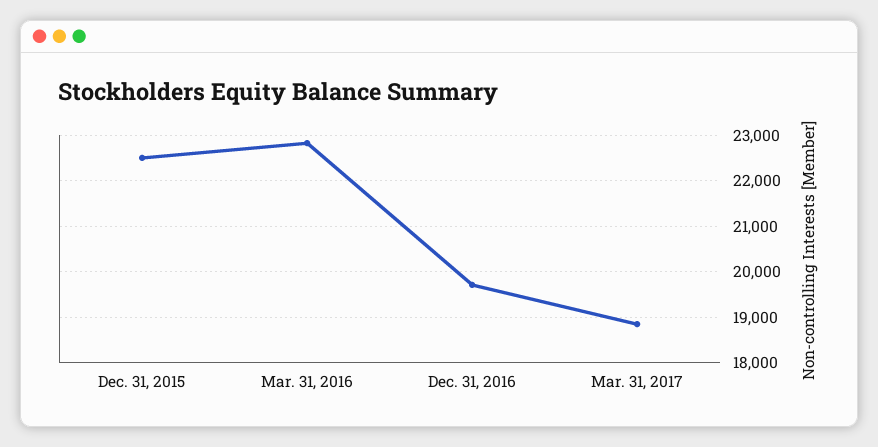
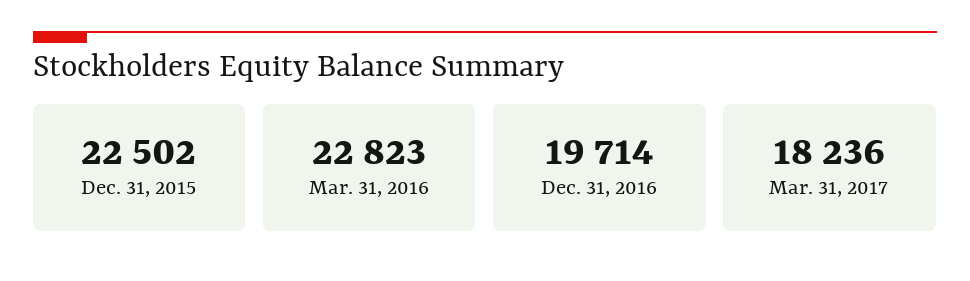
  {
    "Dec. 31, 2015": 22502,
    "Mar. 31, 2016": 22823,
    "Dec. 31, 2016": 19714,
-   "Mar. 31, 2017": 18800
+   "Mar. 31, 2017": 18236
  }

